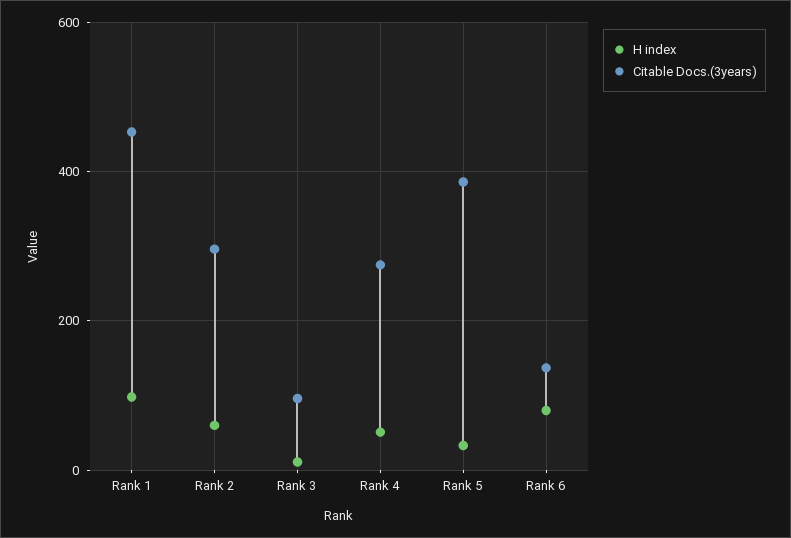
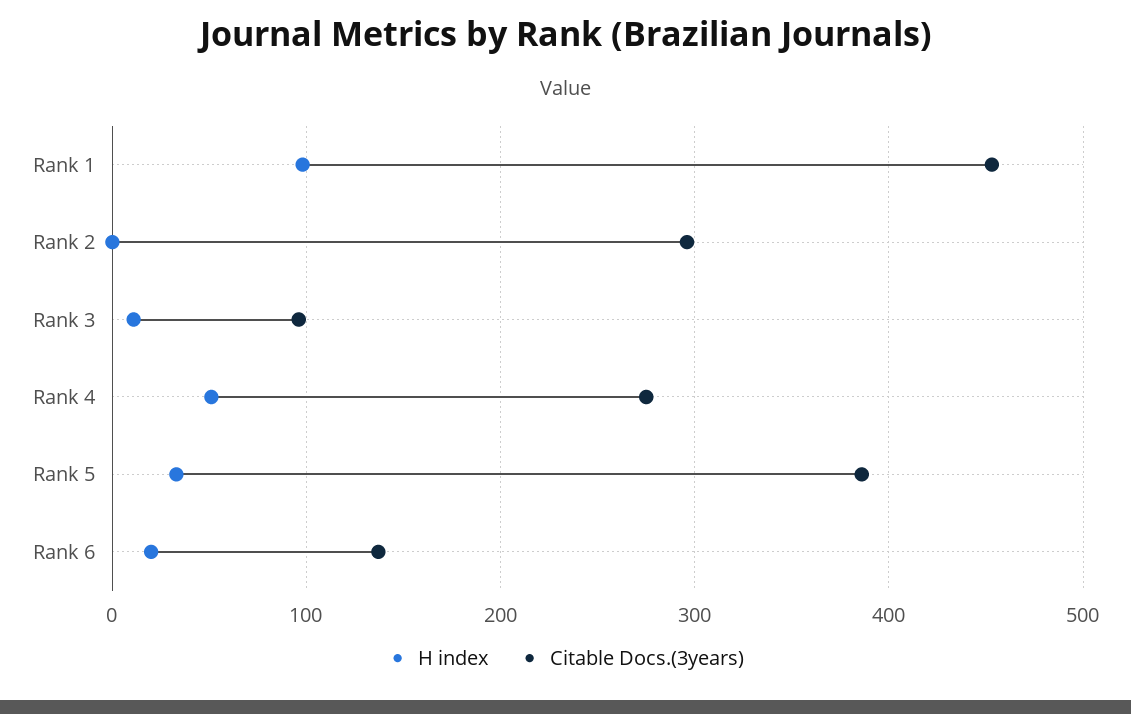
  {
    "H index": {
      "Rank 1": 100,
-     "Rank 2": 60,
+     "Rank 2": 0,
      "Rank 3": 10,
      "Rank 4": 50,
      "Rank 5": 30,
-     "Rank 6": 80
+     "Rank 6": 20
    },
    "Citable Docs.(3years)": {
      "Rank 1": 450,
      "Rank 2": 300,
      "Rank 3": 100,
      "Rank 4": 280,
      "Rank 5": 390,
      "Rank 6": 140
    }
  }

